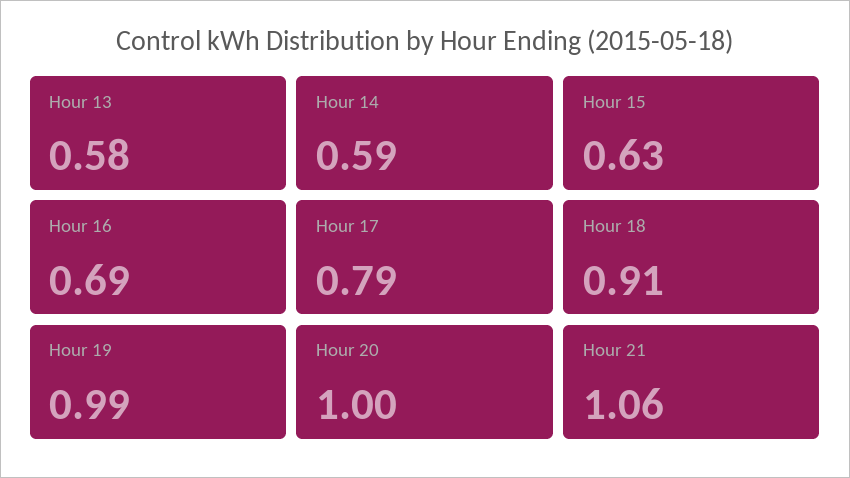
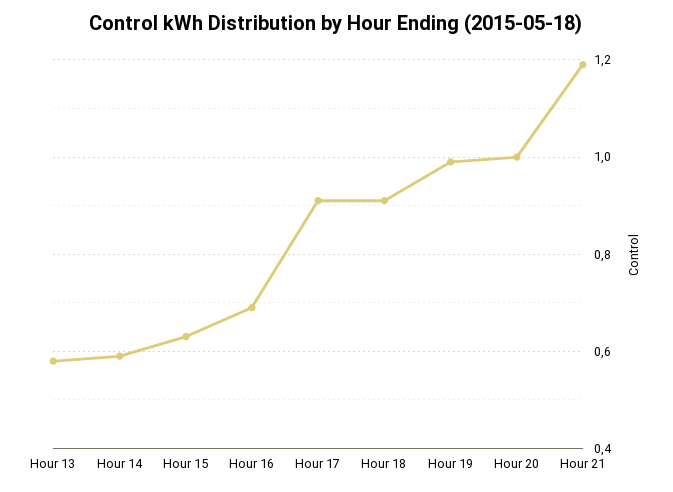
  {
    "Hour 13": 0.58,
    "Hour 14": 0.59,
    "Hour 15": 0.63,
    "Hour 16": 0.69,
-   "Hour 17": 0.79,
+   "Hour 17": 0.9,
    "Hour 18": 0.91,
    "Hour 19": 0.99,
    "Hour 20": 1,
-   "Hour 21": 1.06
+   "Hour 21": 1.2
  }

